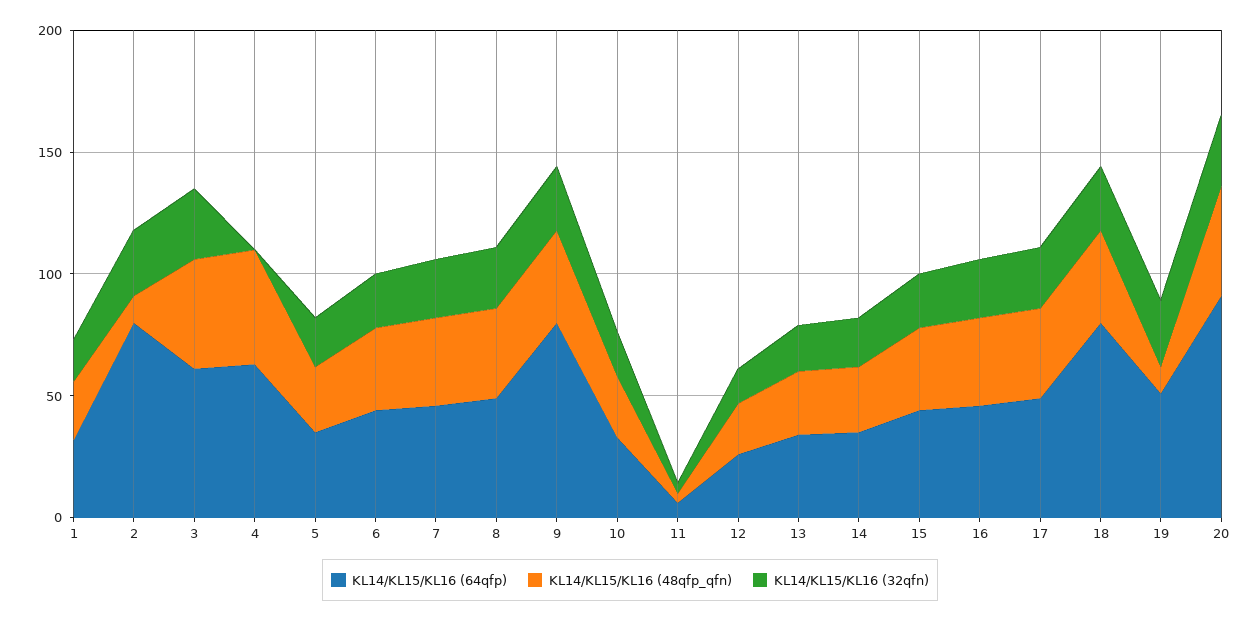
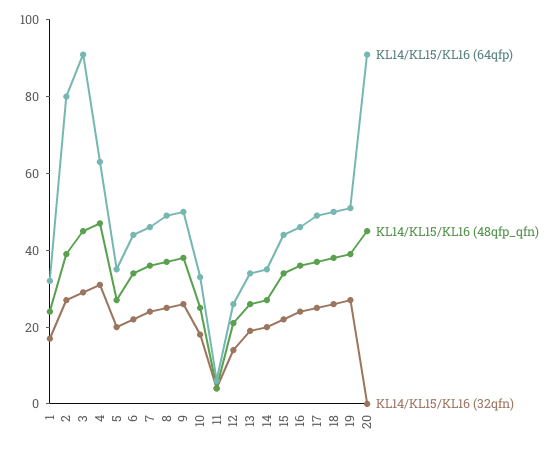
  {
    "KL14/KL15/KL16 (64qfp)": {
      "1": 30,
      "2": 80,
-     "3": 60,
+     "3": 90,
      "4": 65,
      "5": 35,
      "6": 45,
      "7": 45,
      "8": 50,
-     "9": 80,
+     "9": 50,
      "10": 35,
      "11": 5,
      "12": 25,
      "13": 35,
      "14": 35,
      "15": 45,
      "16": 45,
      "17": 50,
-     "18": 80,
+     "18": 50,
      "19": 50,
      "20": 90
    },
    "KL14/KL15/KL16 (48qfp_qfn)": {
      "1": 25,
-     "2": 10,
+     "2": 40,
      "3": 45,
      "4": 45,
      "5": 25,
      "6": 35,
      "7": 35,
      "8": 35,
      "9": 40,
      "10": 25,
      "11": 5,
      "12": 20,
      "13": 25,
      "14": 25,
      "15": 35,
      "16": 35,
      "17": 35,
      "18": 40,
-     "19": 10,
+     "19": 40,
      "20": 45
    },
    "KL14/KL15/KL16 (32qfn)": {
      "1": 15,
      "2": 25,
      "3": 30,
-     "4": 0,
+     "4": 30,
      "5": 20,
      "6": 20,
      "7": 25,
      "8": 25,
      "9": 25,
      "10": 20,
      "11": 5,
      "12": 15,
      "13": 20,
      "14": 20,
      "15": 20,
      "16": 25,
      "17": 25,
      "18": 25,
      "19": 25,
-     "20": 30
+     "20": 0
    }
  }

